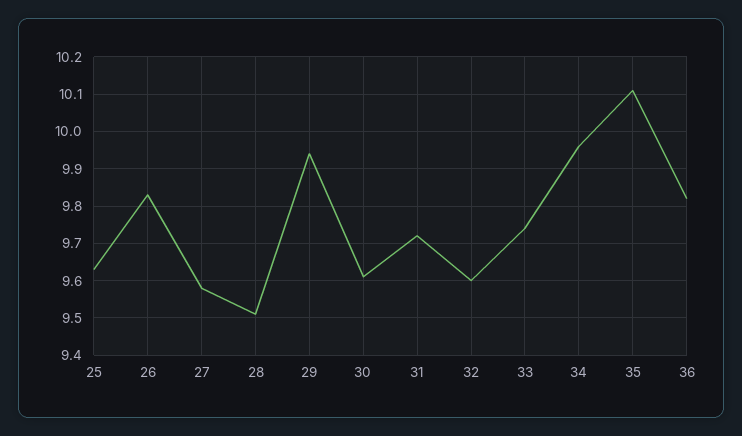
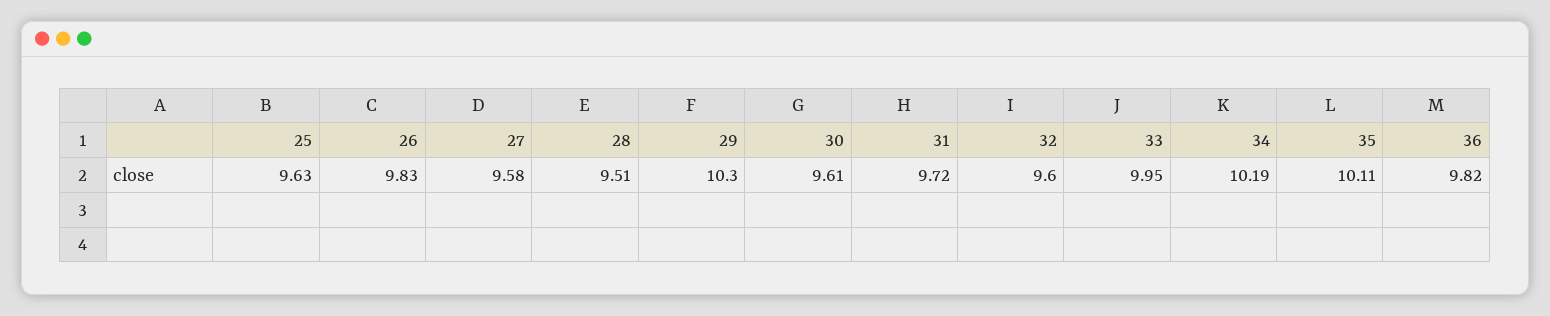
  {
    "25": 9.63,
    "26": 9.83,
    "27": 9.58,
    "28": 9.51,
-   "29": 9.95,
+   "29": 10.3,
    "30": 9.61,
    "31": 9.72,
    "32": 9.6,
-   "33": 9.75,
+   "33": 9.95,
-   "34": 9.95,
+   "34": 10.19,
    "35": 10.11,
    "36": 9.82
  }

